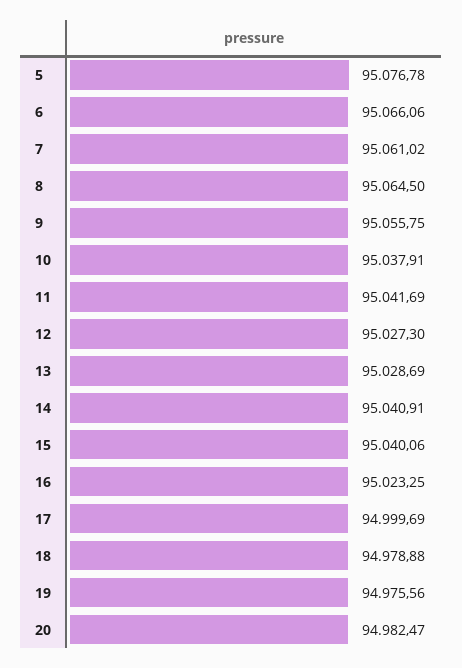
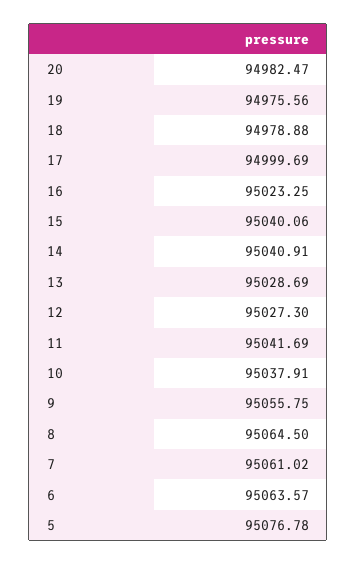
  {
    "5": 95076.78,
-   "6": 95066.06,
+   "6": 95063.57,
    "7": 95061.02,
    "8": 95064.5,
    "9": 95055.75,
    "10": 95037.91,
    "11": 95041.69,
    "12": 95027.3,
    "13": 95028.69,
    "14": 95040.91,
    "15": 95040.06,
    "16": 95023.25,
    "17": 94999.69,
    "18": 94978.88,
    "19": 94975.56,
    "20": 94982.47
  }

